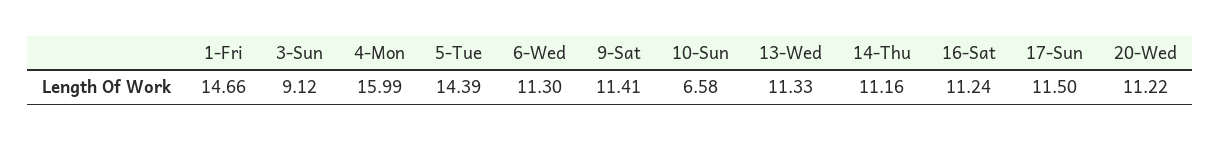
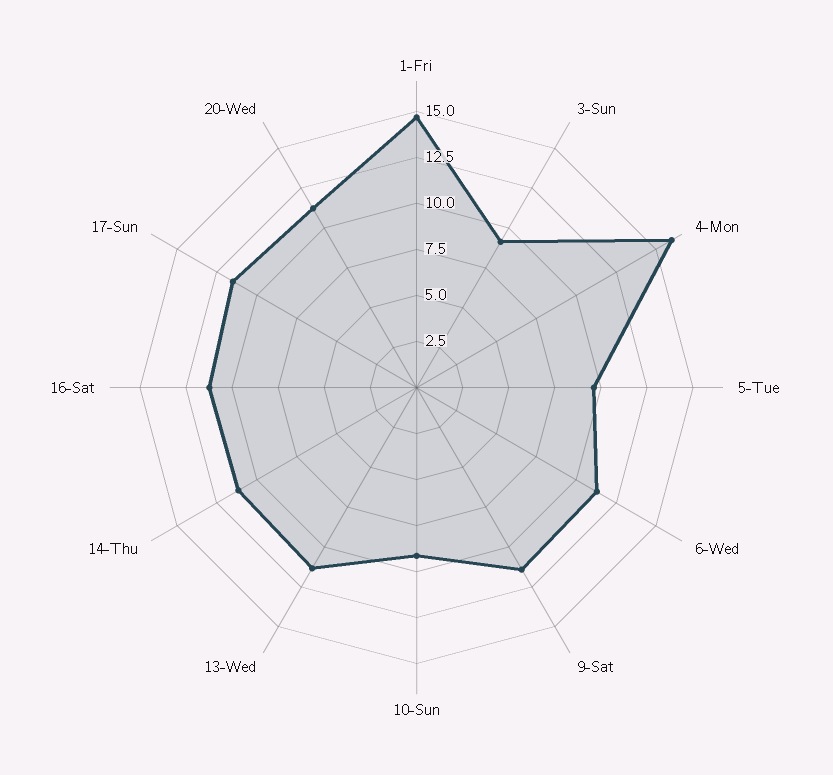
  {
    "1-Fri": 14.66,
    "3-Sun": 9.12,
    "4-Mon": 15.99,
-   "5-Tue": 14.39,
+   "5-Tue": 9.5,
    "6-Wed": 11.3,
    "9-Sat": 11.41,
-   "10-Sun": 6.58,
+   "10-Sun": 9,
    "13-Wed": 11.33,
    "14-Thu": 11.16,
    "16-Sat": 11.24,
    "17-Sun": 11.5,
    "20-Wed": 11.22
  }

